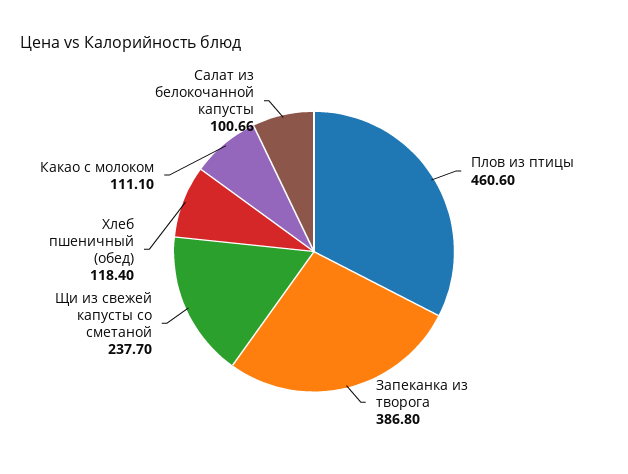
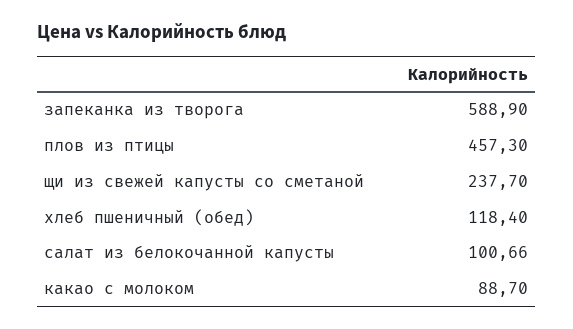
  {
-   "Плов из птицы": 460.6,
+   "Плов из птицы": 457.3,
-   "Запеканка из творога": 386.8,
+   "Запеканка из творога": 588.9,
    "Щи из свежей капусты со сметаной": 237.7,
    "Хлеб пшеничный (обед)": 118.4,
-   "Какао с молоком": 111.1,
+   "Какао с молоком": 88.7,
    "Салат из белокочанной капусты": 100.66
  }

